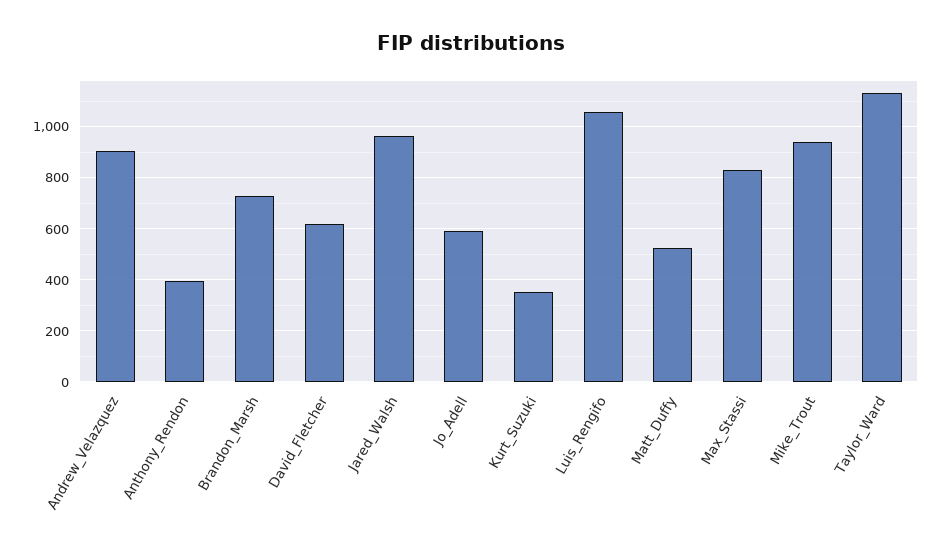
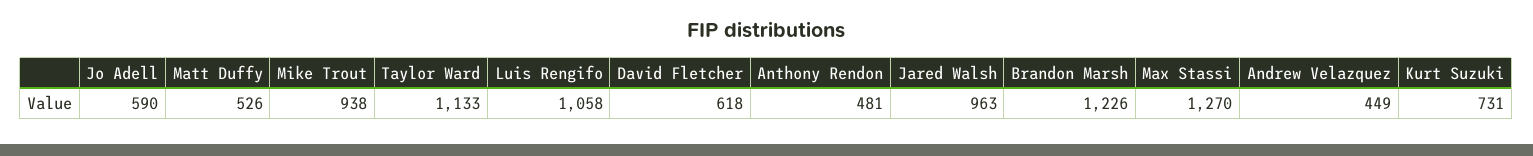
  {
-   "Andrew_Velazquez": 900,
+   "Andrew_Velazquez": 449,
-   "Anthony_Rendon": 400,
+   "Anthony_Rendon": 481,
-   "Brandon_Marsh": 725,
+   "Brandon_Marsh": 1226,
    "David_Fletcher": 618,
    "Jared_Walsh": 963,
    "Jo_Adell": 590,
-   "Kurt_Suzuki": 350,
+   "Kurt_Suzuki": 731,
    "Luis_Rengifo": 1058,
    "Matt_Duffy": 526,
-   "Max_Stassi": 825,
+   "Max_Stassi": 1270,
    "Mike_Trout": 938,
    "Taylor_Ward": 1133
  }

